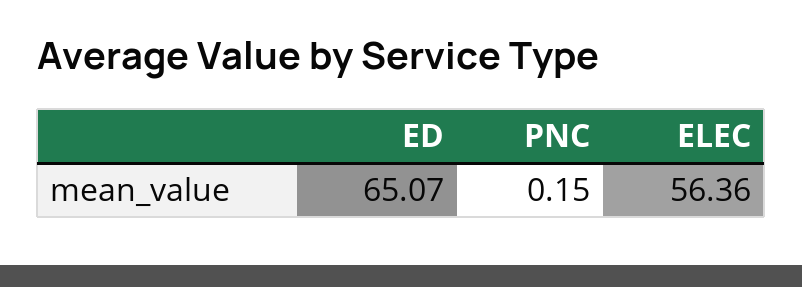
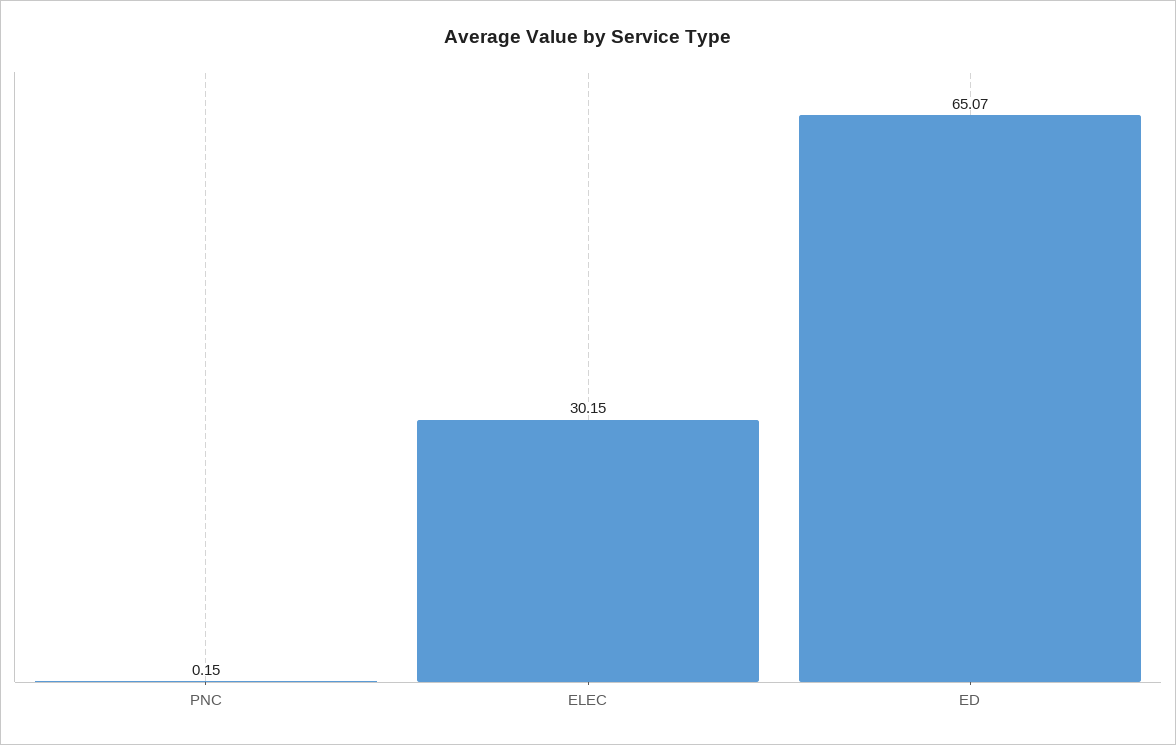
  {
    "ED": 65.07,
    "PNC": 0.15,
-   "ELEC": 56.36
+   "ELEC": 30.15
  }

